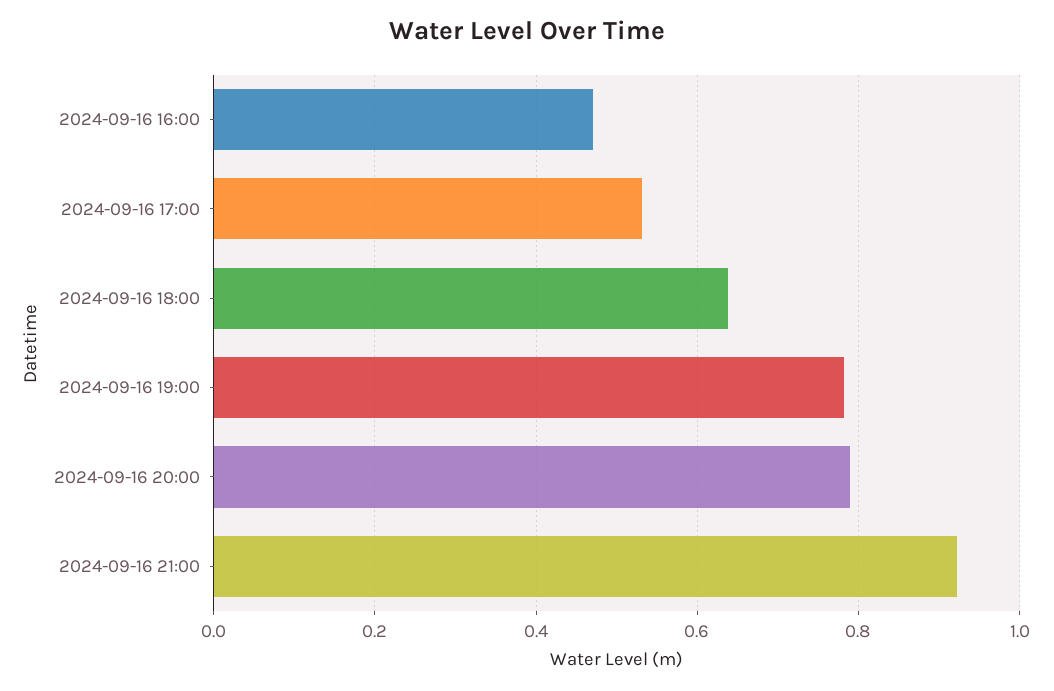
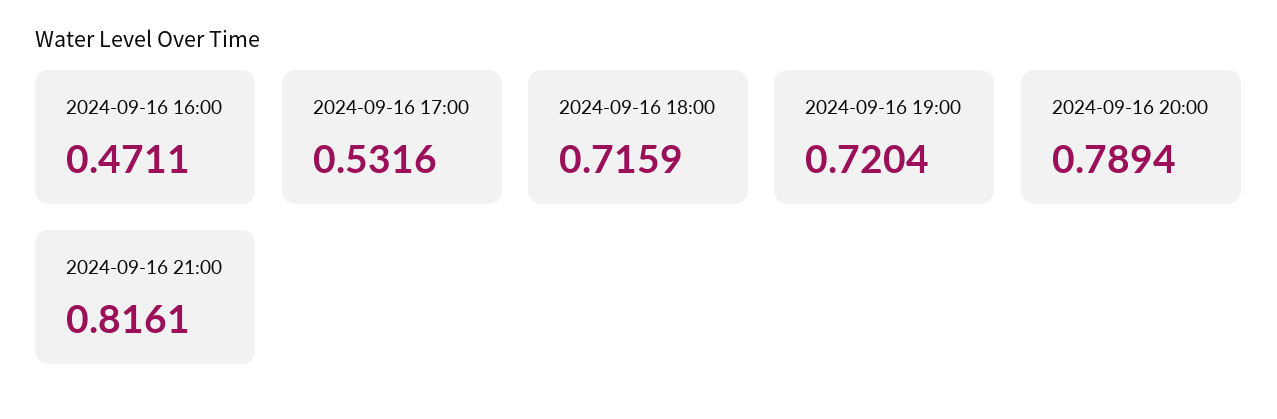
  {
    "2024-09-16 16:00": 0.4711,
    "2024-09-16 17:00": 0.5316,
-   "2024-09-16 18:00": 0.64,
+   "2024-09-16 18:00": 0.7159,
-   "2024-09-16 19:00": 0.78,
+   "2024-09-16 19:00": 0.7204,
    "2024-09-16 20:00": 0.7894,
-   "2024-09-16 21:00": 0.92
+   "2024-09-16 21:00": 0.8161
  }

